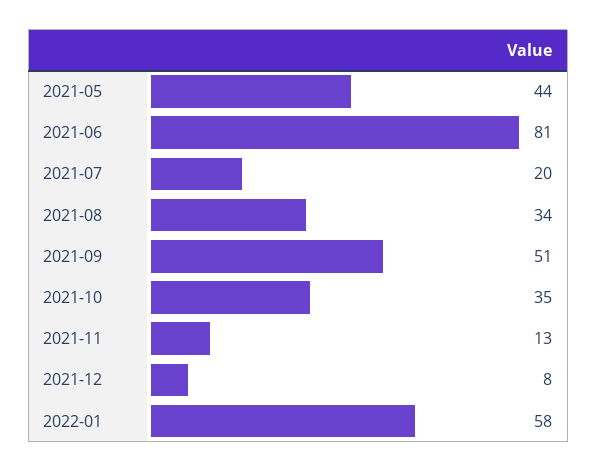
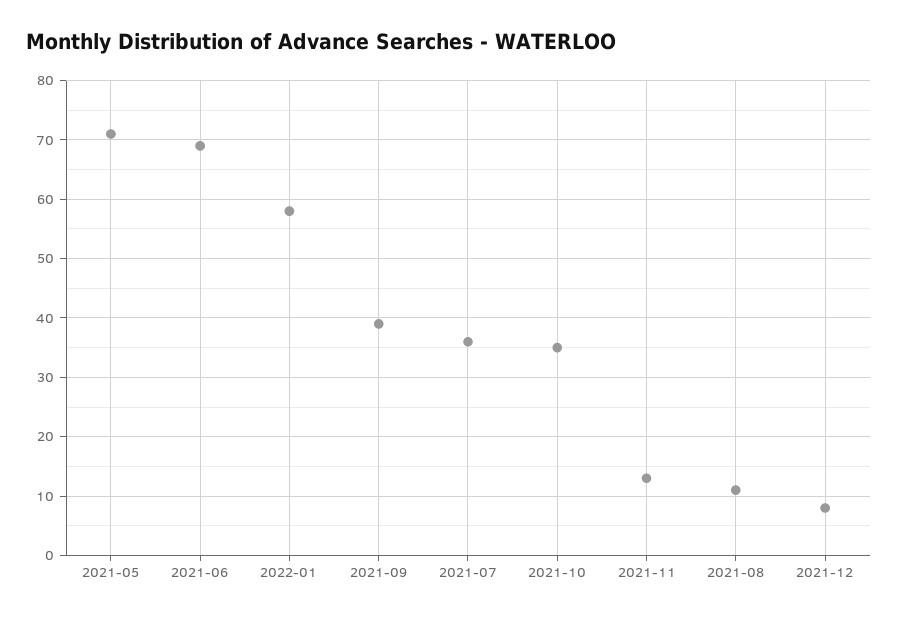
  {
-   "2021-05": 44,
+   "2021-05": 70,
-   "2021-06": 81,
+   "2021-06": 70,
-   "2021-07": 20,
+   "2021-07": 35,
-   "2021-08": 34,
+   "2021-08": 10,
-   "2021-09": 51,
+   "2021-09": 40,
    "2021-10": 35,
    "2021-11": 13,
    "2021-12": 8,
    "2022-01": 58
  }

